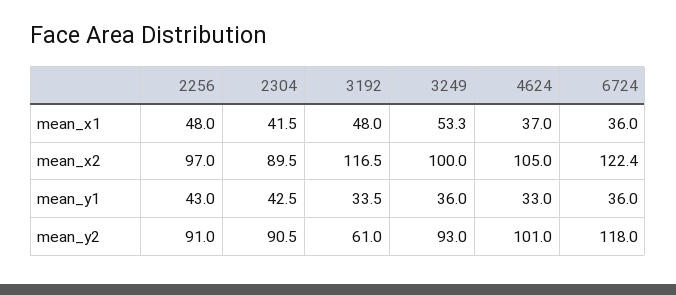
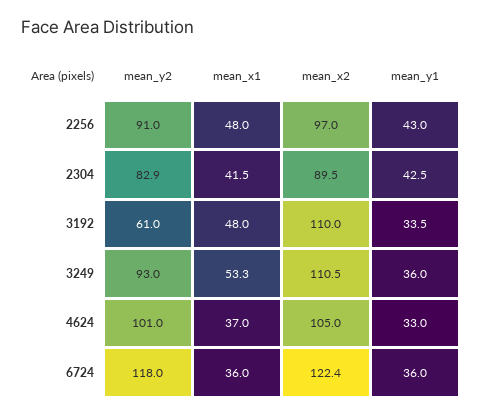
  {
    "2256": {
      "mean_x1": 48,
      "mean_x2": 97,
      "mean_y1": 43,
      "mean_y2": 91
    },
    "2304": {
      "mean_x1": 41.5,
      "mean_x2": 89.5,
      "mean_y1": 42.5,
-     "mean_y2": 90.5
+     "mean_y2": 82.9
    },
    "3192": {
      "mean_x1": 48,
-     "mean_x2": 116.5,
+     "mean_x2": 110,
      "mean_y1": 33.5,
      "mean_y2": 61
    },
    "3249": {
      "mean_x1": 53.3,
-     "mean_x2": 100,
+     "mean_x2": 110.5,
      "mean_y1": 36,
      "mean_y2": 93
    },
    "4624": {
      "mean_x1": 37,
      "mean_x2": 105,
      "mean_y1": 33,
      "mean_y2": 101
    },
    "6724": {
      "mean_x1": 36,
      "mean_x2": 122.4,
      "mean_y1": 36,
      "mean_y2": 118
    }
  }

